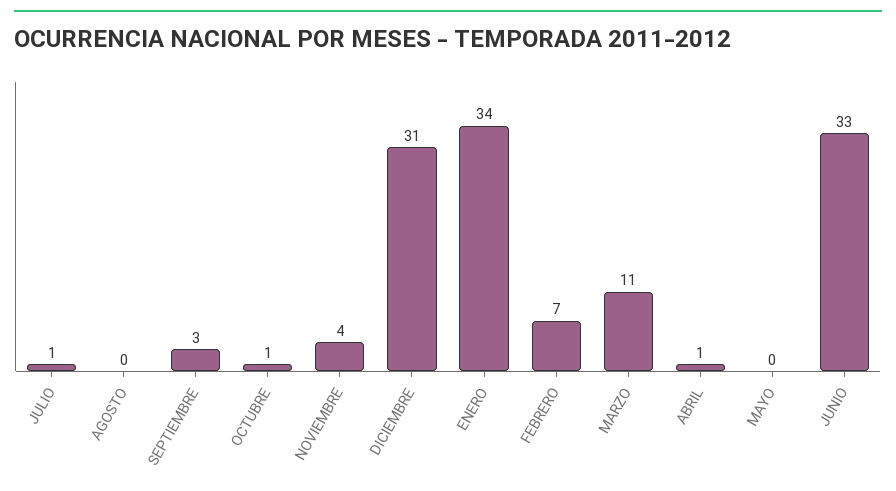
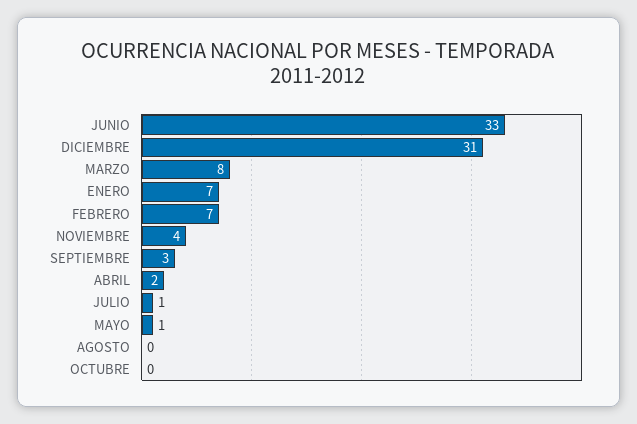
  {
    "JULIO": 1,
    "AGOSTO": 0,
    "SEPTIEMBRE": 3,
-   "OCTUBRE": 1,
+   "OCTUBRE": 0,
    "NOVIEMBRE": 4,
    "DICIEMBRE": 31,
-   "ENERO": 34,
+   "ENERO": 7,
    "FEBRERO": 7,
-   "MARZO": 11,
+   "MARZO": 8,
-   "ABRIL": 1,
+   "ABRIL": 2,
-   "MAYO": 0,
+   "MAYO": 1,
    "JUNIO": 33
  }

